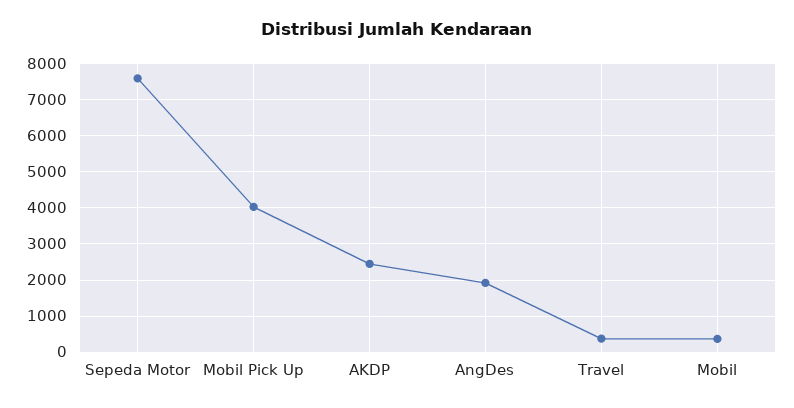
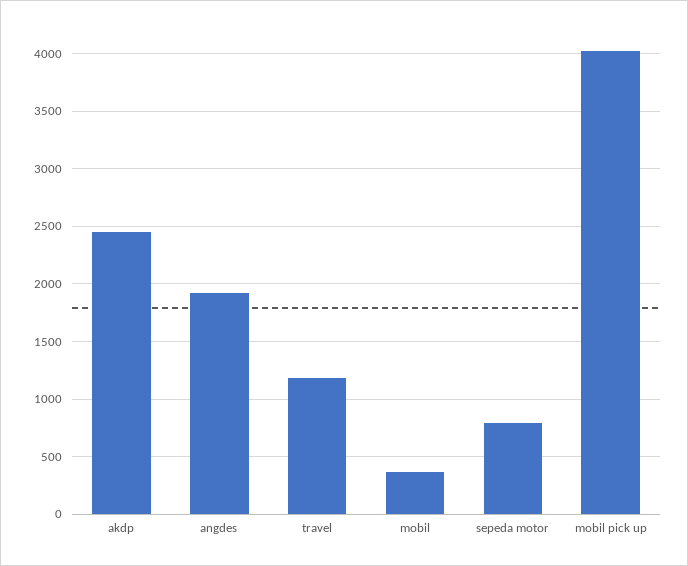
  {
-   "Sepeda Motor": 7600,
+   "Sepeda Motor": 800,
    "Mobil Pick Up": 4000,
    "AKDP": 2400,
    "AngDes": 1900,
-   "Travel": 400,
+   "Travel": 1200,
    "Mobil": 400
  }

